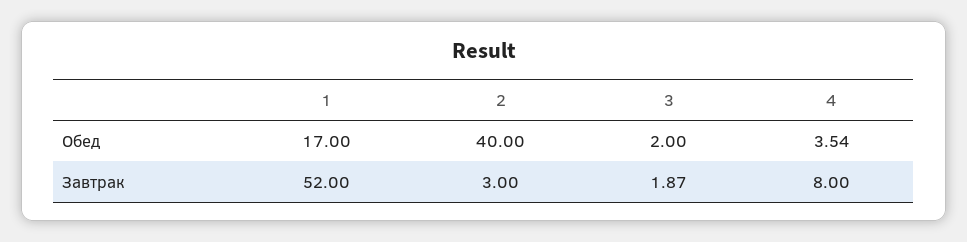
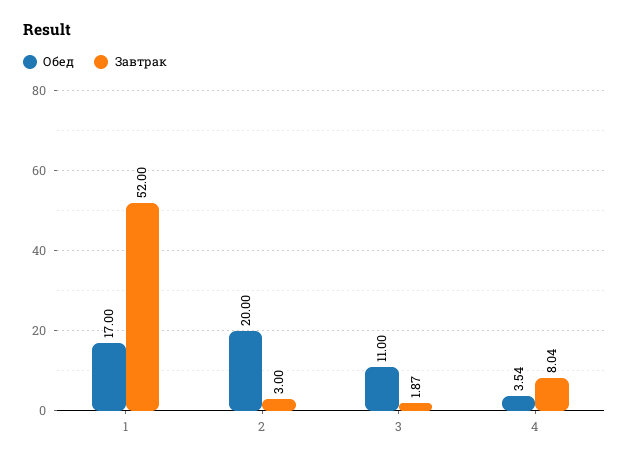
  {
    "Обед": {
      "1": 17,
-     "2": 40,
+     "2": 20,
-     "3": 2,
+     "3": 11,
      "4": 3.54
    },
    "Завтрак": {
      "1": 52,
      "2": 3,
      "3": 1.87,
-     "4": 8
+     "4": 8.04
    }
  }

